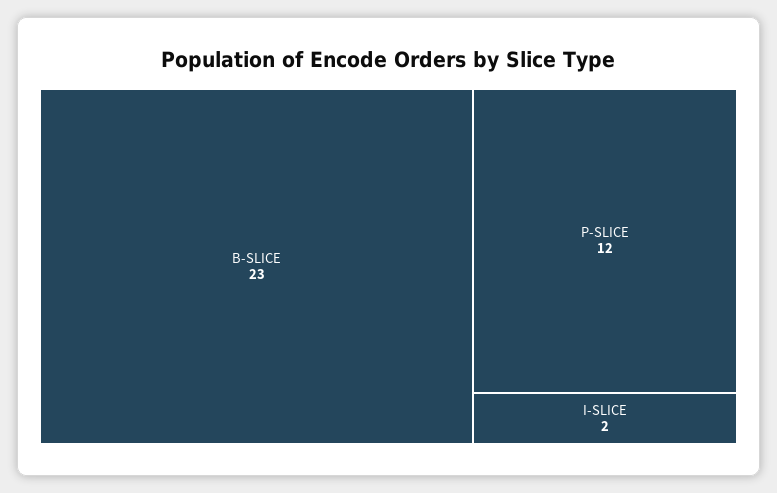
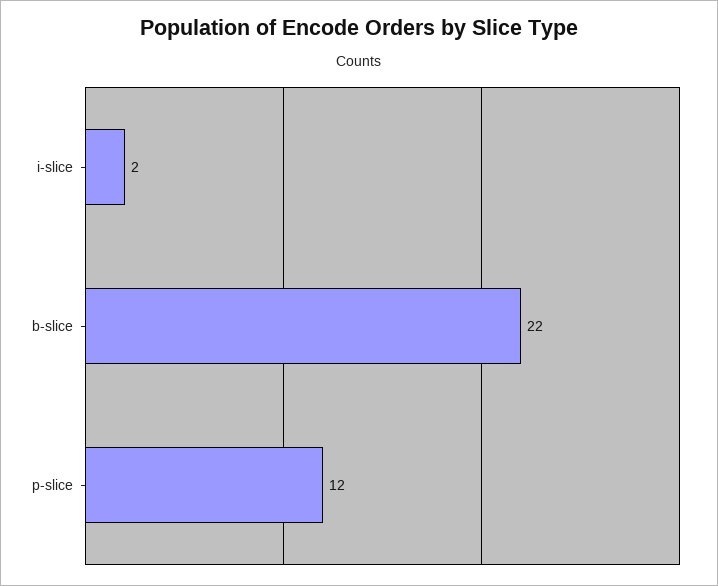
  {
-   "B-SLICE": 23,
+   "B-SLICE": 22,
    "P-SLICE": 12,
    "I-SLICE": 2
  }

